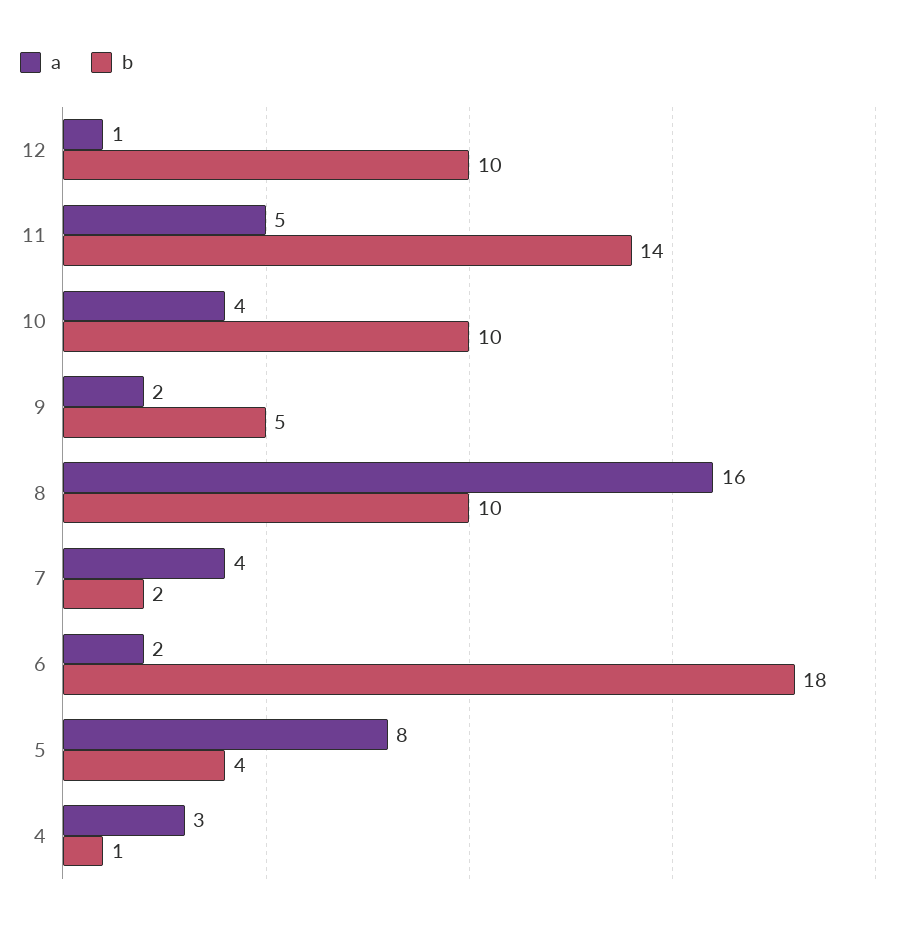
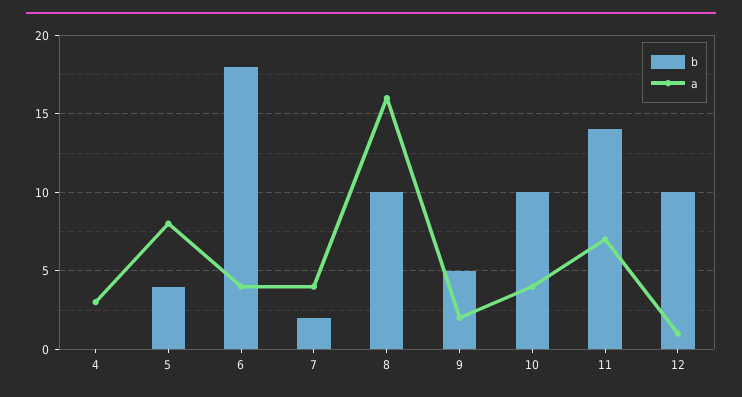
  {
    "a": {
      "12": 1,
-     "11": 5,
+     "11": 7,
      "10": 4,
      "9": 2,
      "8": 16,
      "7": 4,
-     "6": 2,
+     "6": 4,
      "5": 8,
      "4": 3
    },
    "b": {
      "12": 10,
      "11": 14,
      "10": 10,
      "9": 5,
      "8": 10,
      "7": 2,
      "6": 18,
      "5": 4,
-     "4": 1
+     "4": 0
    }
  }

